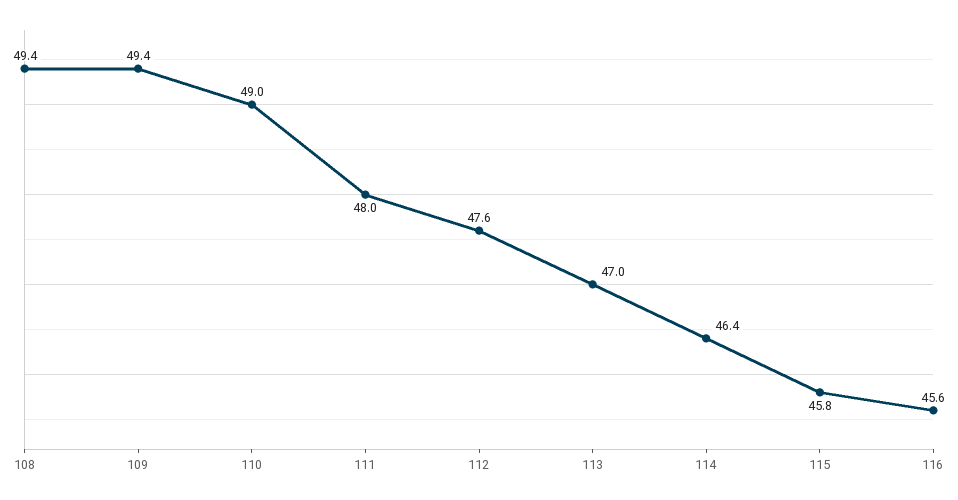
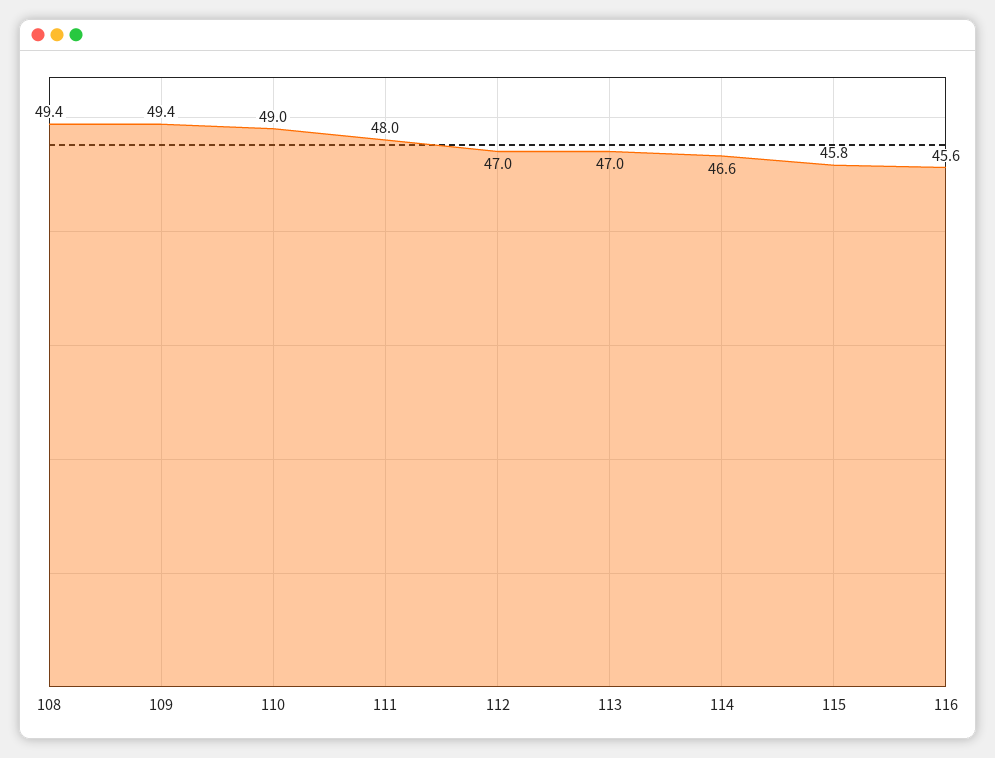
  {
    "108": 49.4,
    "109": 49.4,
    "110": 49,
    "111": 48,
-   "112": 47.6,
+   "112": 47,
    "113": 47,
-   "114": 46.4,
+   "114": 46.6,
    "115": 45.8,
    "116": 45.6
  }

